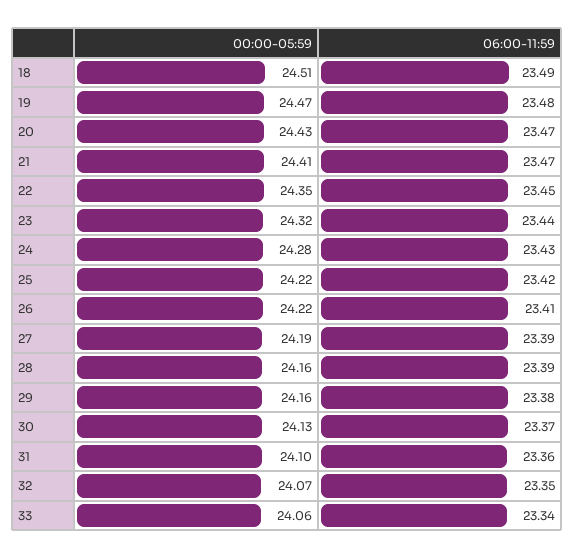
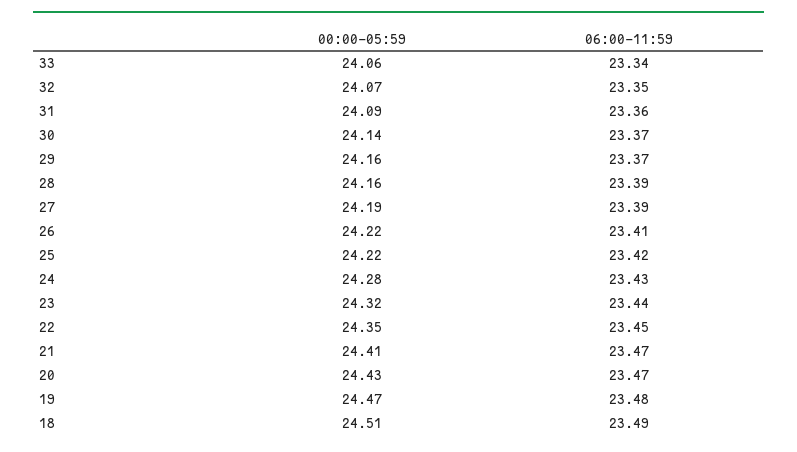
  {
    "00:00-05:59": {
      "18": 24.51,
      "19": 24.47,
      "20": 24.43,
      "21": 24.41,
      "22": 24.35,
      "23": 24.32,
      "24": 24.28,
      "25": 24.22,
      "26": 24.22,
      "27": 24.19,
      "28": 24.16,
      "29": 24.16,
-     "30": 24.13,
+     "30": 24.14,
-     "31": 24.1,
+     "31": 24.09,
      "32": 24.07,
      "33": 24.06
    },
    "06:00-11:59": {
      "18": 23.49,
      "19": 23.48,
      "20": 23.47,
      "21": 23.47,
      "22": 23.45,
      "23": 23.44,
      "24": 23.43,
      "25": 23.42,
      "26": 23.41,
      "27": 23.39,
      "28": 23.39,
-     "29": 23.38,
+     "29": 23.37,
      "30": 23.37,
      "31": 23.36,
      "32": 23.35,
      "33": 23.34
    }
  }

